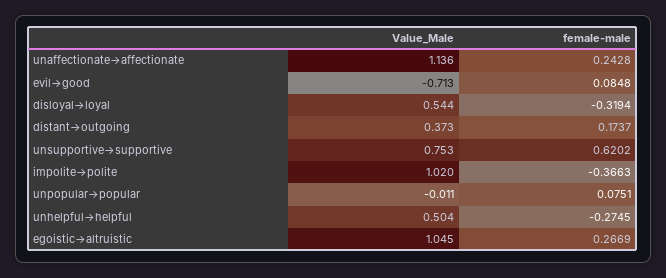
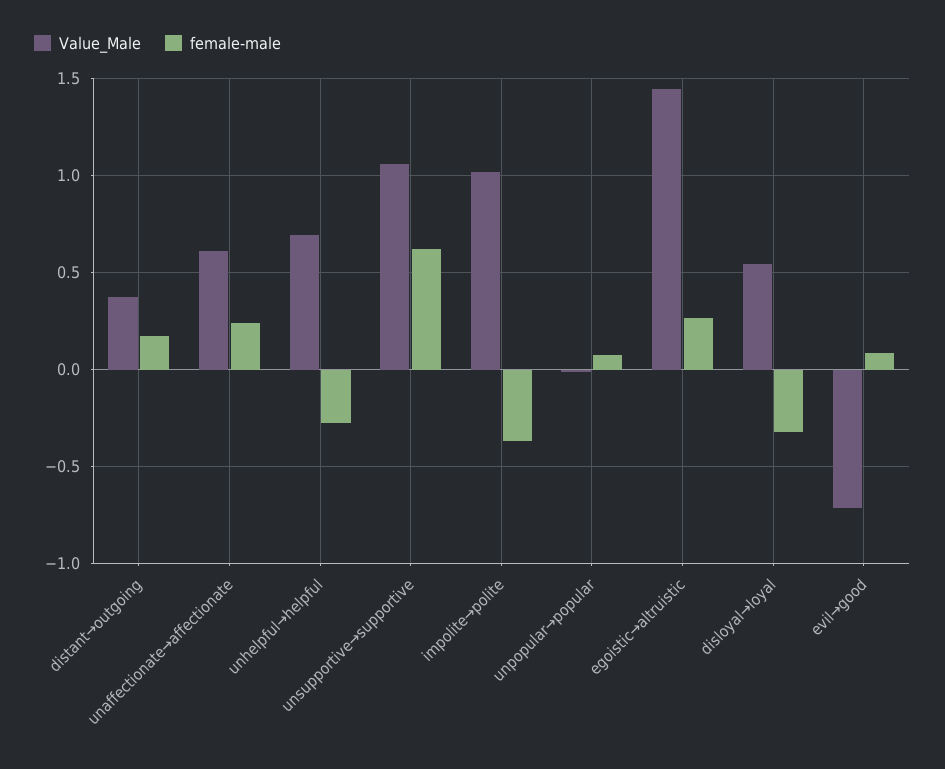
  {
    "Value_Male": {
-     "unaffectionate→affectionate": 1.136,
+     "unaffectionate→affectionate": 0.6,
      "evil→good": -0.713,
      "disloyal→loyal": 0.544,
      "distant→outgoing": 0.373,
-     "unsupportive→supportive": 0.753,
+     "unsupportive→supportive": 1.05,
      "impolite→polite": 1.02,
      "unpopular→popular": -0.011,
-     "unhelpful→helpful": 0.504,
+     "unhelpful→helpful": 0.7,
-     "egoistic→altruistic": 1.045
+     "egoistic→altruistic": 1.45
    },
    "female-male": {
      "unaffectionate→affectionate": 0.2428,
      "evil→good": 0.0848,
      "disloyal→loyal": -0.3194,
      "distant→outgoing": 0.1737,
      "unsupportive→supportive": 0.6202,
      "impolite→polite": -0.3663,
      "unpopular→popular": 0.0751,
      "unhelpful→helpful": -0.2745,
      "egoistic→altruistic": 0.2669
    }
  }

